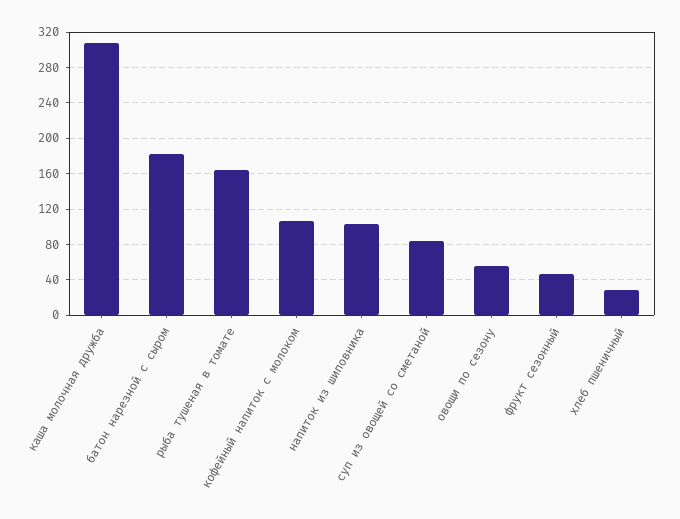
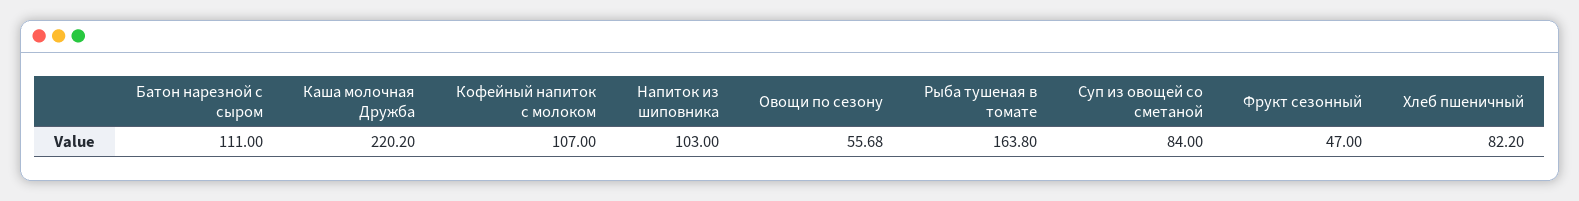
  {
-   "каша молочная дружба": 310,
+   "каша молочная дружба": 220.2,
-   "батон нарезной с сыром": 180,
+   "батон нарезной с сыром": 111,
    "рыба тушеная в томате": 163.8,
    "кофейный напиток с молоком": 107,
    "напиток из шиповника": 103,
    "суп из овощей со сметаной": 84,
    "овощи по сезону": 55.68,
    "фрукт сезонный": 47,
-   "хлеб пшеничный": 30
+   "хлеб пшеничный": 82.2
  }

